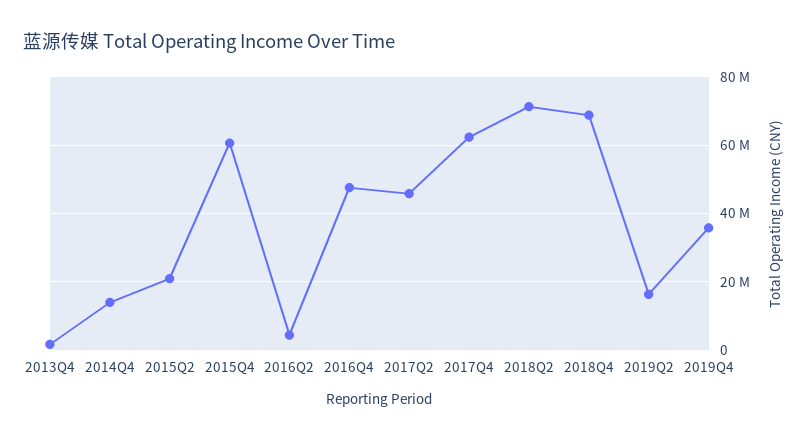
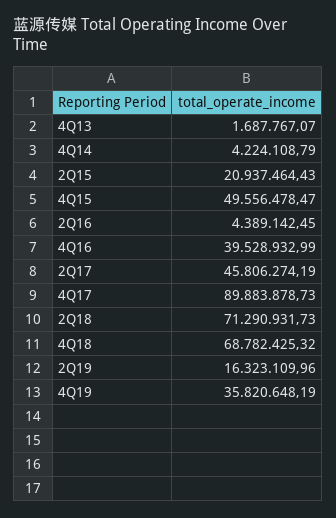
  {
    "2013Q4": 1687767.07,
-   "2014Q4": 14000000,
+   "2014Q4": 4224108.79,
    "2015Q2": 20937464.43,
-   "2015Q4": 60000000,
+   "2015Q4": 49556478.47,
    "2016Q2": 4389142.45,
-   "2016Q4": 48000000,
+   "2016Q4": 39528932.99,
    "2017Q2": 45806274.19,
-   "2017Q4": 62000000,
+   "2017Q4": 89883878.73,
    "2018Q2": 71290931.73,
    "2018Q4": 68782425.32,
    "2019Q2": 16323109.96,
    "2019Q4": 35820648.19
  }

